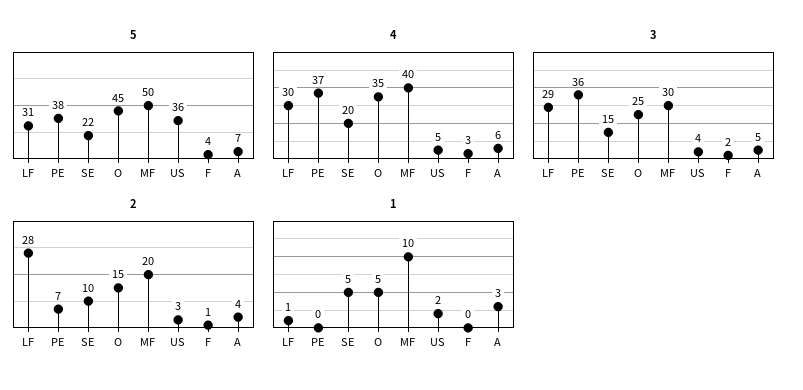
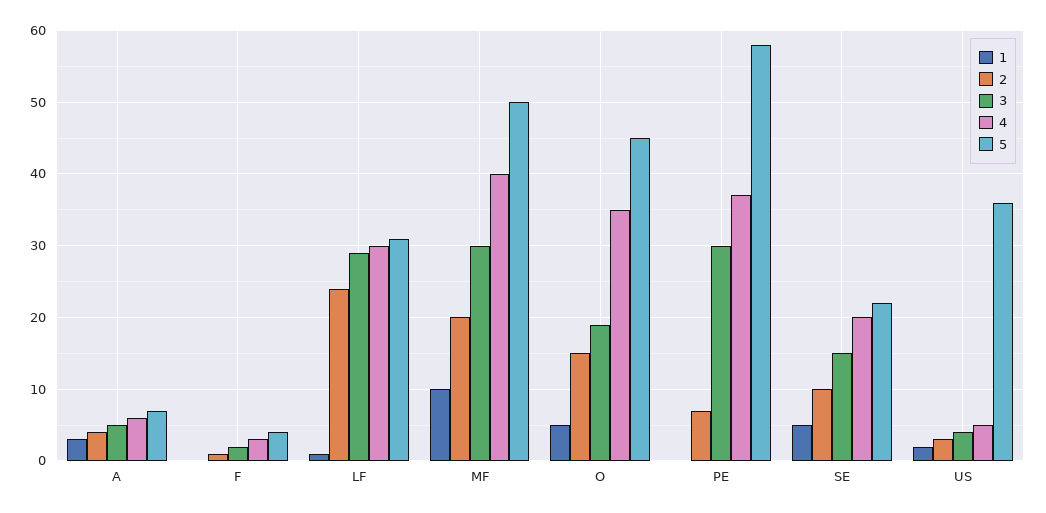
  {
    "5": {
      "LF": 31,
-     "PE": 38,
+     "PE": 58,
      "SE": 22,
      "O": 45,
      "MF": 50,
      "US": 36,
      "F": 4,
      "A": 7
    },
    "4": {
      "LF": 30,
      "PE": 37,
      "SE": 20,
      "O": 35,
      "MF": 40,
      "US": 5,
      "F": 3,
      "A": 6
    },
    "3": {
      "LF": 29,
-     "PE": 36,
+     "PE": 30,
      "SE": 15,
-     "O": 25,
+     "O": 19,
      "MF": 30,
      "US": 4,
      "F": 2,
      "A": 5
    },
    "2": {
-     "LF": 28,
+     "LF": 24,
      "PE": 7,
      "SE": 10,
      "O": 15,
      "MF": 20,
      "US": 3,
      "F": 1,
      "A": 4
    },
    "1": {
      "LF": 1,
      "PE": 0,
      "SE": 5,
      "O": 5,
      "MF": 10,
      "US": 2,
      "F": 0,
      "A": 3
    }
  }

